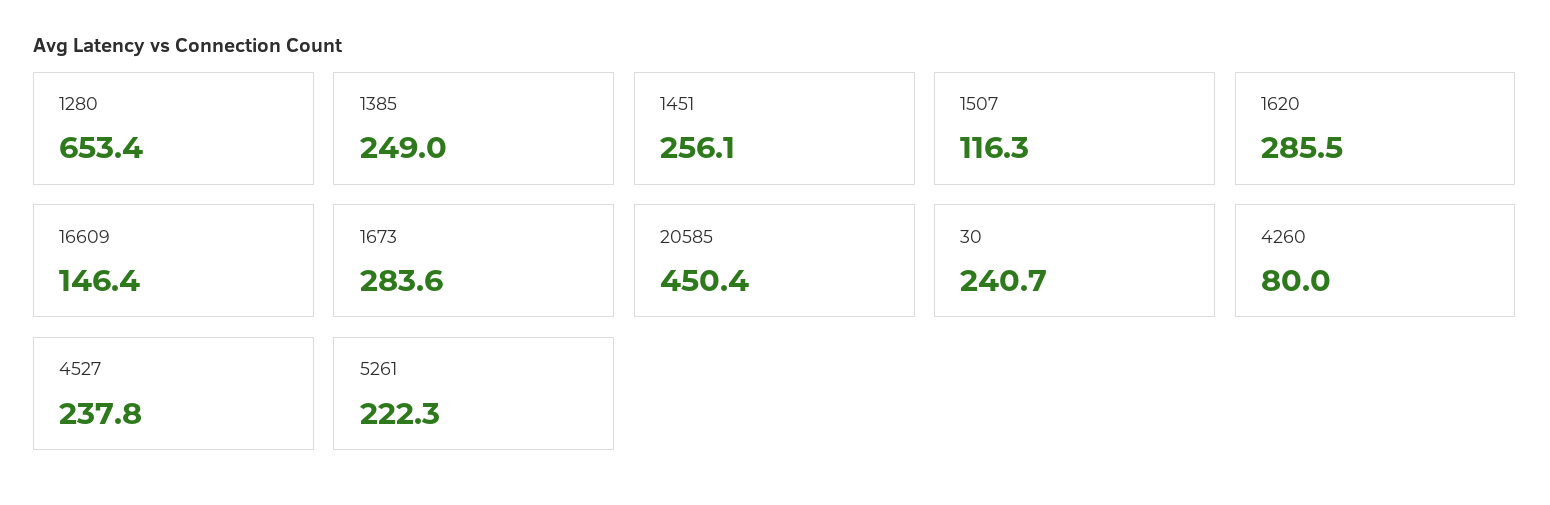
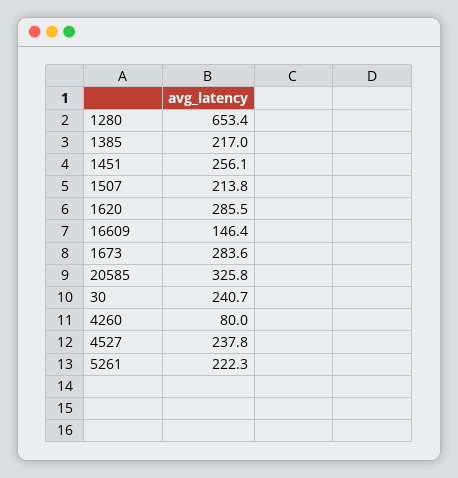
  {
    "1280": 653.4,
-   "1385": 249,
+   "1385": 217,
    "1451": 256.1,
-   "1507": 116.3,
+   "1507": 213.8,
    "1620": 285.5,
    "16609": 146.4,
    "1673": 283.6,
-   "20585": 450.4,
+   "20585": 325.8,
    "30": 240.7,
    "4260": 80,
    "4527": 237.8,
    "5261": 222.3
  }

